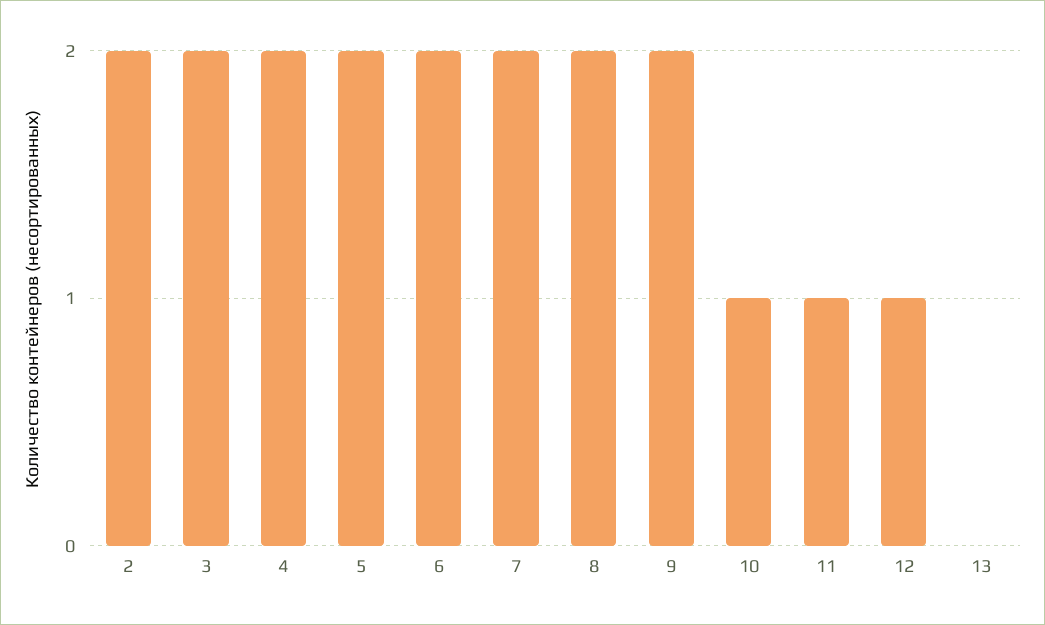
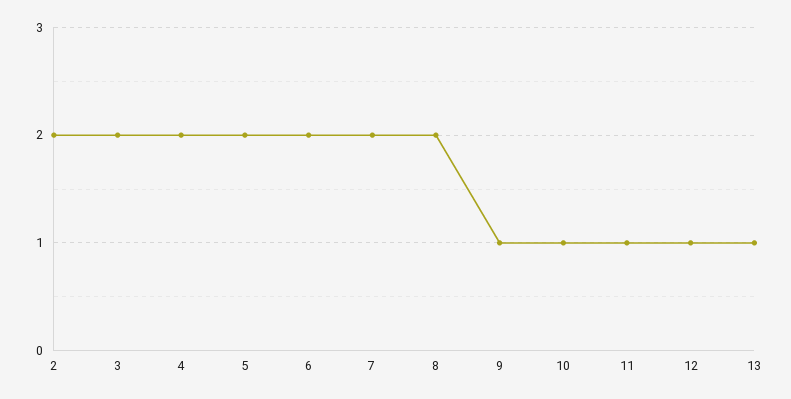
  {
    "2": 2,
    "3": 2,
    "4": 2,
    "5": 2,
    "6": 2,
    "7": 2,
    "8": 2,
-   "9": 2,
+   "9": 1,
    "10": 1,
    "11": 1,
    "12": 1,
-   "13": 0
+   "13": 1
  }

